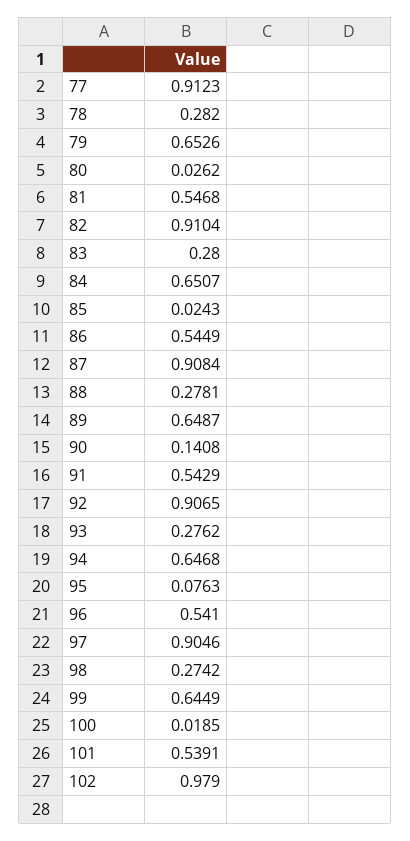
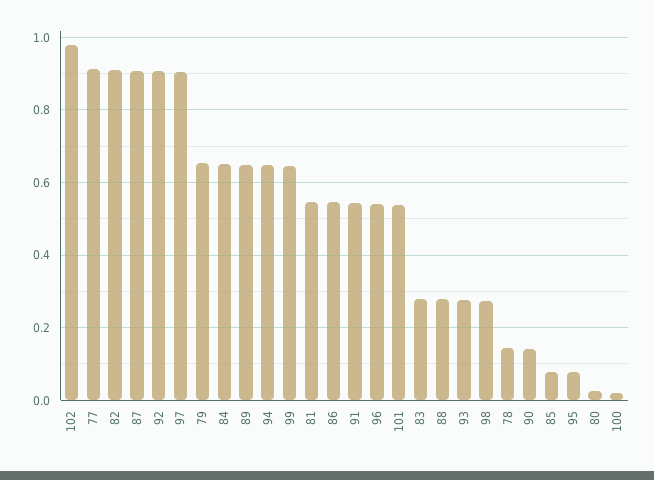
  {
    "77": 0.9123,
-   "78": 0.282,
+   "78": 0.14,
    "79": 0.6526,
    "80": 0.0262,
    "81": 0.5468,
    "82": 0.9104,
    "83": 0.28,
    "84": 0.6507,
-   "85": 0.0243,
+   "85": 0.08,
    "86": 0.5449,
    "87": 0.9084,
    "88": 0.2781,
    "89": 0.6487,
    "90": 0.1408,
    "91": 0.5429,
    "92": 0.9065,
    "93": 0.2762,
    "94": 0.6468,
    "95": 0.0763,
    "96": 0.541,
    "97": 0.9046,
    "98": 0.2742,
    "99": 0.6449,
    "100": 0.0185,
    "101": 0.5391,
    "102": 0.979
  }

